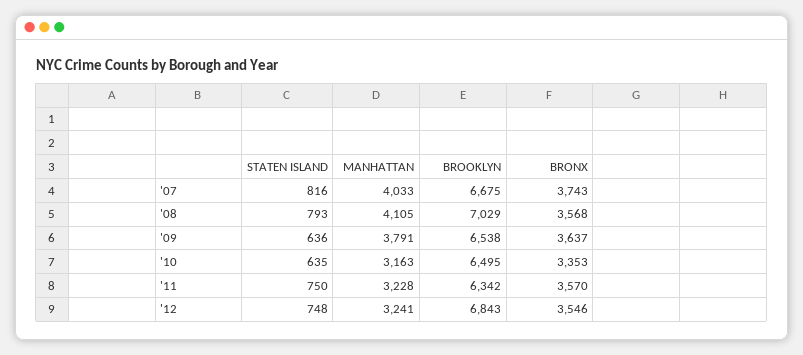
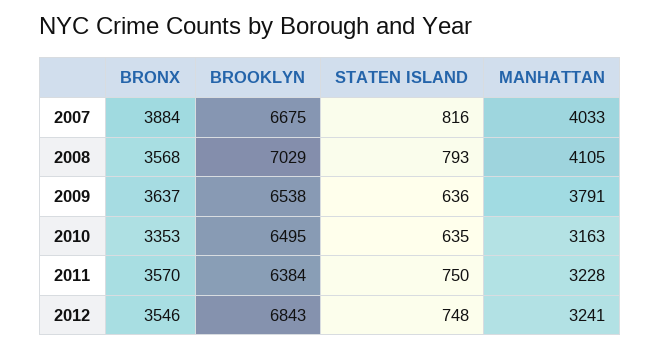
  {
    "STATEN ISLAND": {
      "'07": 816,
      "'08": 793,
      "'09": 636,
      "'10": 635,
      "'11": 750,
      "'12": 748
    },
    "MANHATTAN": {
      "'07": 4033,
      "'08": 4105,
      "'09": 3791,
      "'10": 3163,
      "'11": 3228,
      "'12": 3241
    },
    "BROOKLYN": {
      "'07": 6675,
      "'08": 7029,
      "'09": 6538,
      "'10": 6495,
-     "'11": 6342,
+     "'11": 6384,
      "'12": 6843
    },
    "BRONX": {
-     "'07": 3743,
+     "'07": 3884,
      "'08": 3568,
      "'09": 3637,
      "'10": 3353,
      "'11": 3570,
      "'12": 3546
    }
  }

